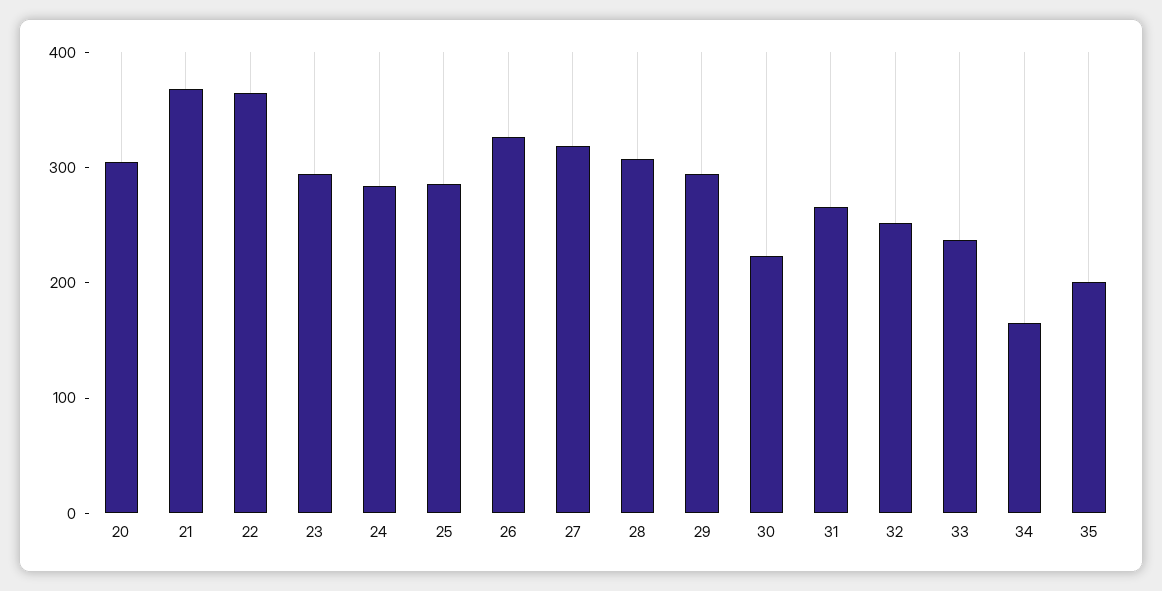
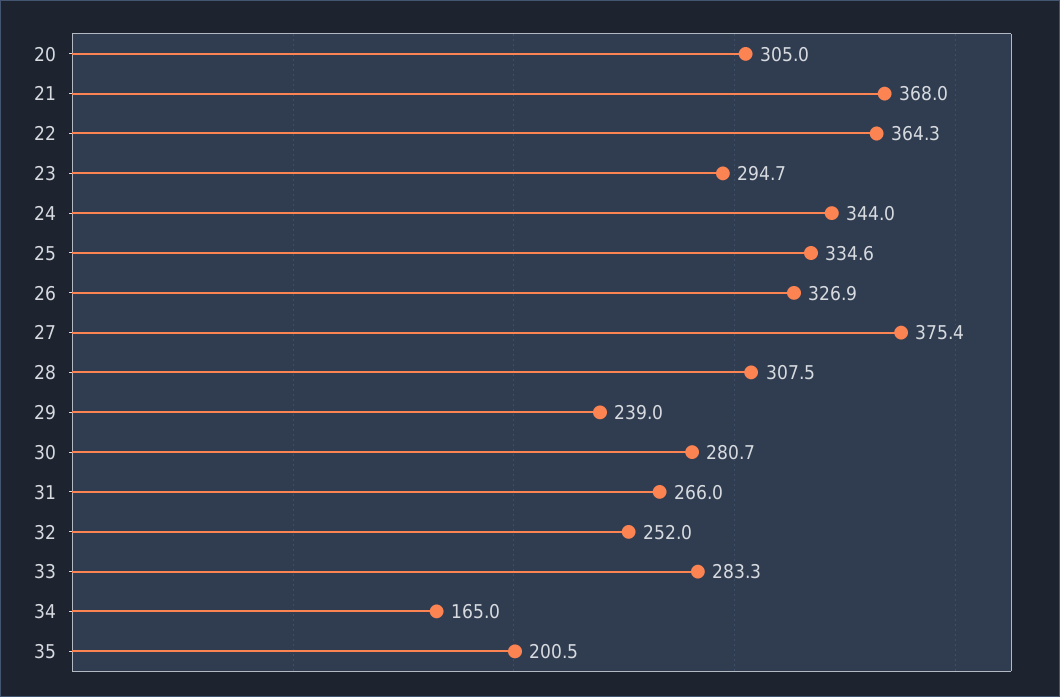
  {
    "20": 305,
    "21": 368,
    "22": 364.3,
    "23": 294.7,
-   "24": 280,
+   "24": 344,
-   "25": 280,
+   "25": 334.6,
    "26": 326.9,
-   "27": 320,
+   "27": 375.4,
    "28": 307.5,
-   "29": 300,
+   "29": 239,
-   "30": 220,
+   "30": 280.7,
    "31": 266,
    "32": 252,
-   "33": 240,
+   "33": 283.3,
    "34": 165,
    "35": 200.5
  }

